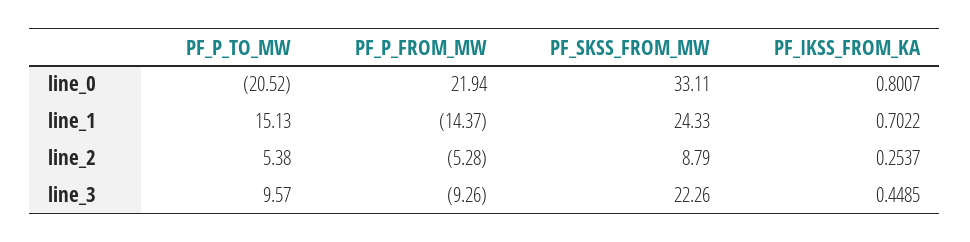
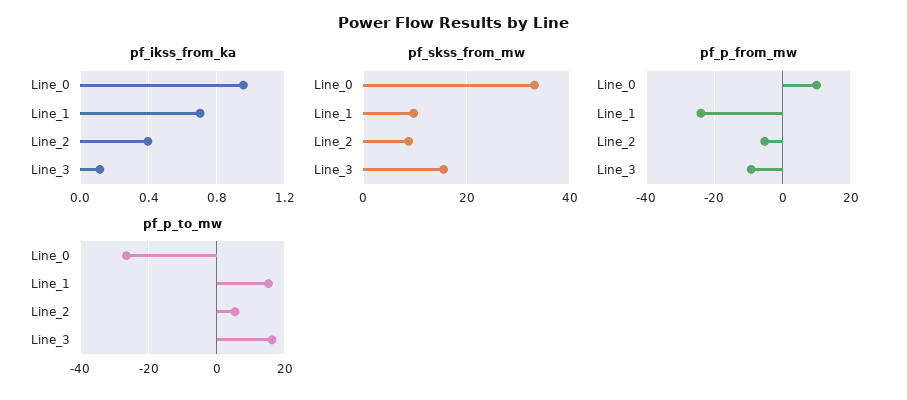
  {
    "PF_P_TO_MW": {
-     "line_0": -20.52,
+     "line_0": -26,
      "line_1": 15.13,
      "line_2": 5.38,
-     "line_3": 9.57
+     "line_3": 16
    },
    "PF_P_FROM_MW": {
-     "line_0": 21.94,
+     "line_0": 10,
-     "line_1": -14.37,
+     "line_1": -24,
      "line_2": -5.28,
      "line_3": -9.26
    },
    "PF_SKSS_FROM_MW": {
      "line_0": 33.11,
-     "line_1": 24.33,
+     "line_1": 10,
      "line_2": 8.79,
-     "line_3": 22.26
+     "line_3": 16
    },
    "PF_IKSS_FROM_KA": {
-     "line_0": 0.8007,
+     "line_0": 0.95,
      "line_1": 0.7022,
-     "line_2": 0.2537,
+     "line_2": 0.4,
-     "line_3": 0.4485
+     "line_3": 0.1
    }
  }

